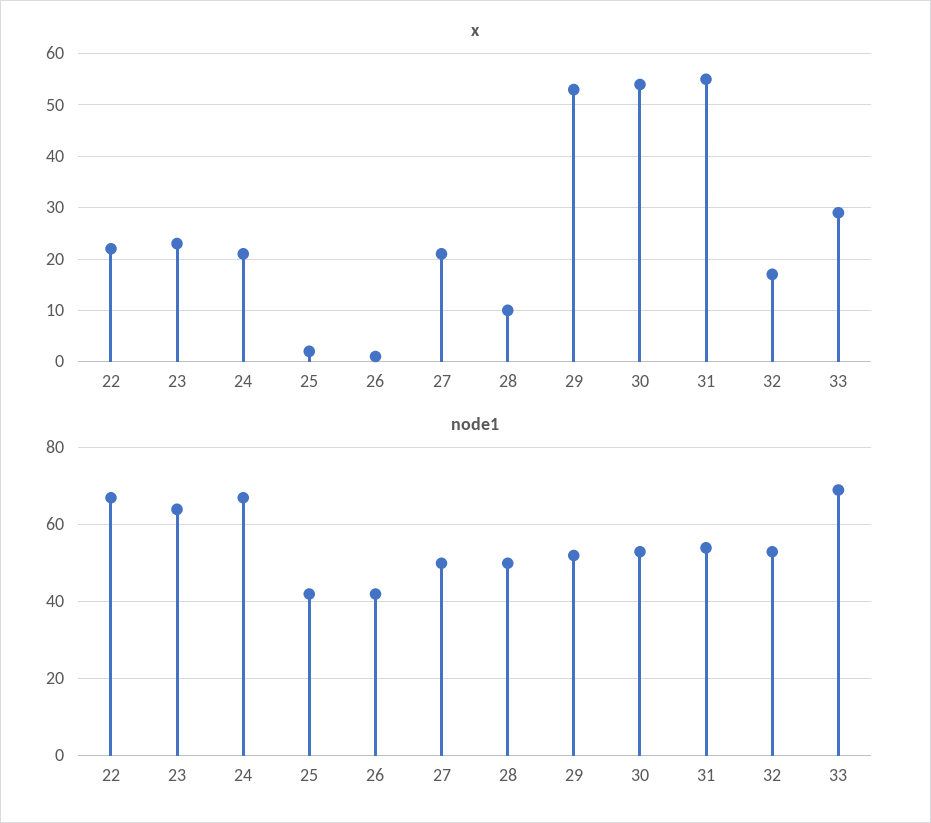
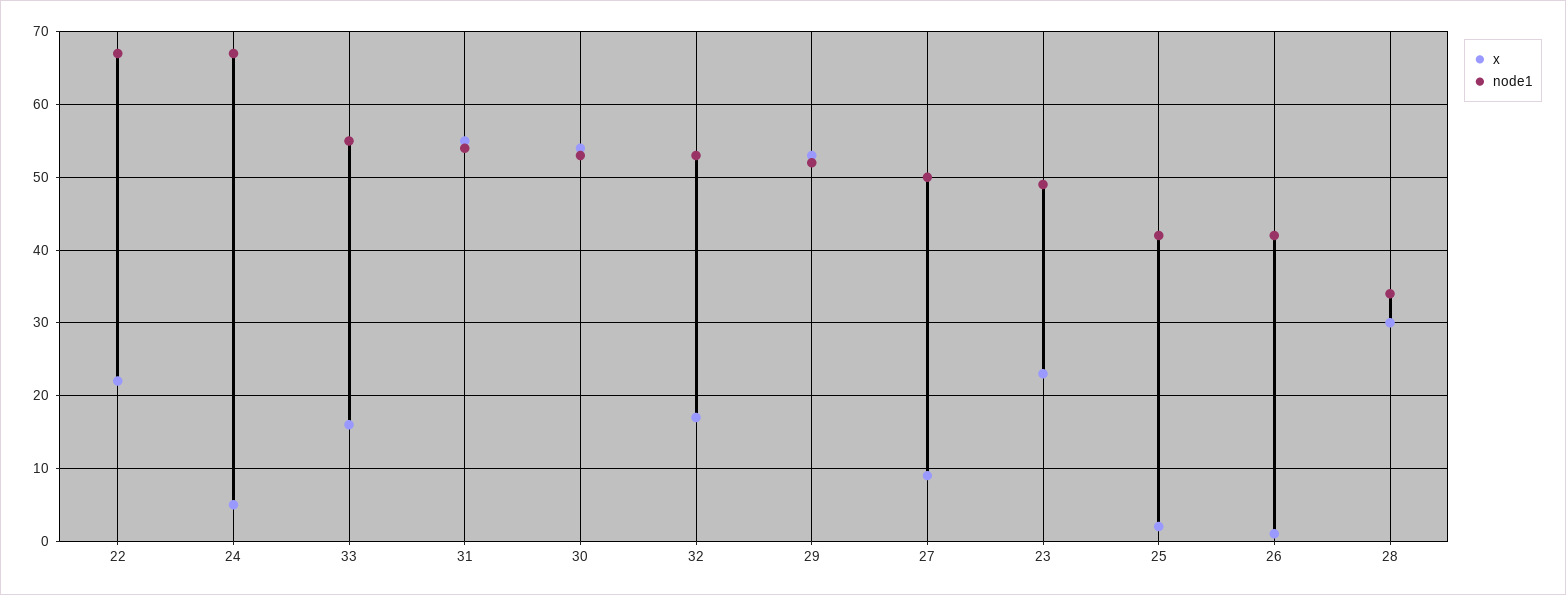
  {
    "x": {
      "22": 22,
      "23": 23,
-     "24": 20,
+     "24": 5,
      "25": 2,
      "26": 1,
-     "27": 20,
+     "27": 9,
-     "28": 10,
+     "28": 30,
      "29": 53,
      "30": 54,
      "31": 55,
      "32": 17,
-     "33": 30
+     "33": 16
    },
    "node1": {
      "22": 67,
-     "23": 65,
+     "23": 49,
      "24": 67,
      "25": 42,
      "26": 42,
      "27": 50,
-     "28": 50,
+     "28": 34,
      "29": 52,
      "30": 53,
      "31": 54,
      "32": 53,
-     "33": 70
+     "33": 55
    }
  }

